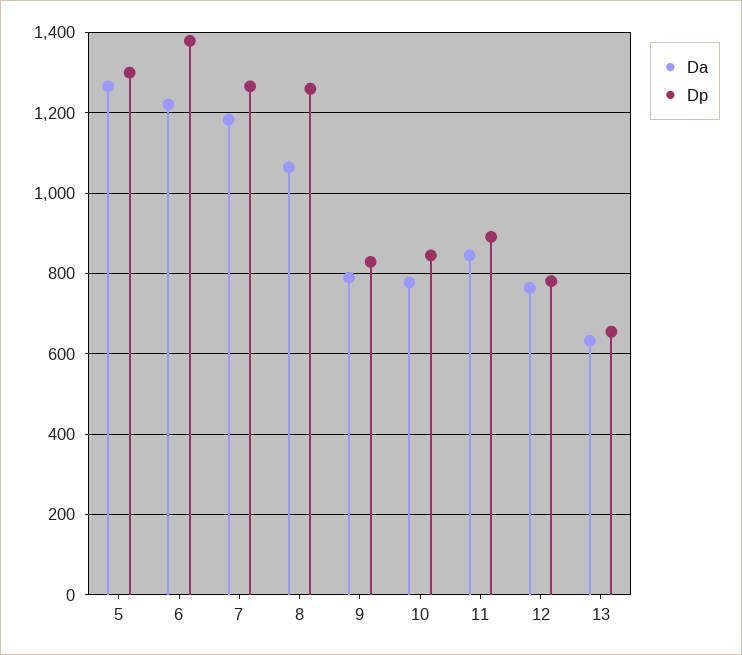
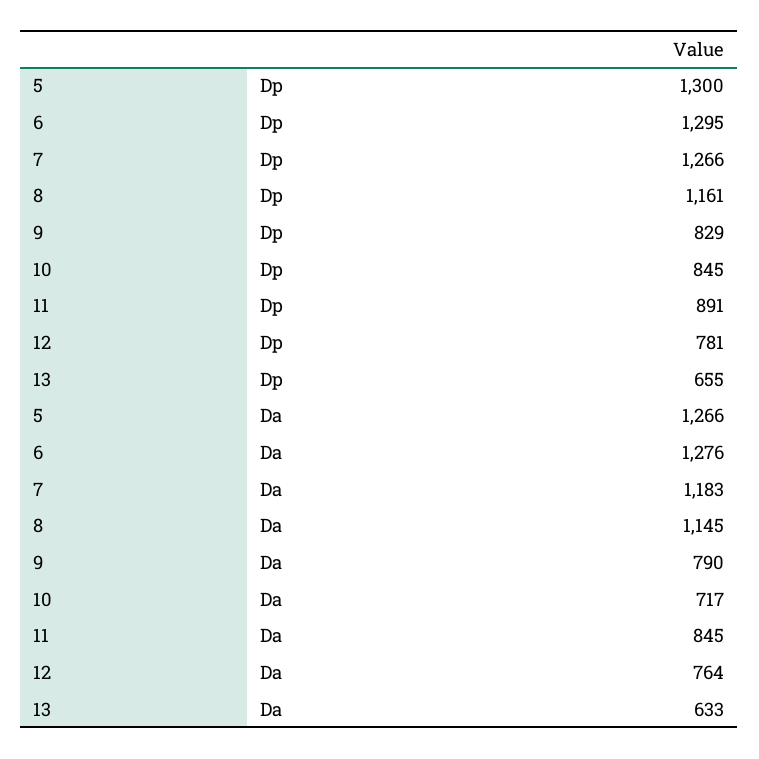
  {
    "Da": {
      "5": 1266,
-     "6": 1220,
+     "6": 1276,
      "7": 1183,
-     "8": 1060,
+     "8": 1145,
      "9": 790,
-     "10": 780,
+     "10": 717,
      "11": 845,
      "12": 764,
      "13": 633
    },
    "Dp": {
      "5": 1300,
-     "6": 1380,
+     "6": 1295,
      "7": 1266,
-     "8": 1260,
+     "8": 1161,
      "9": 829,
      "10": 845,
      "11": 891,
      "12": 781,
      "13": 655
    }
  }

